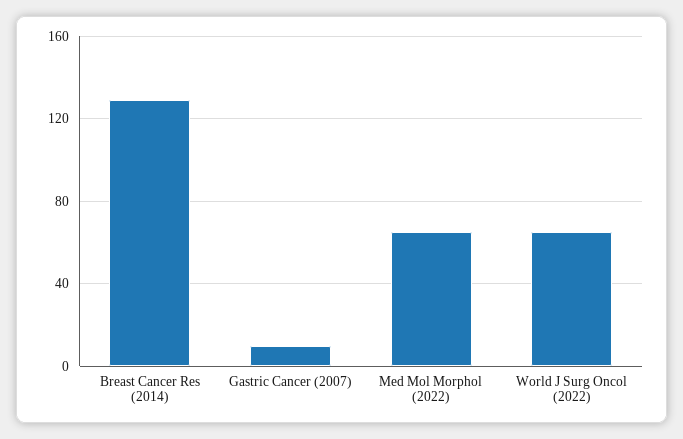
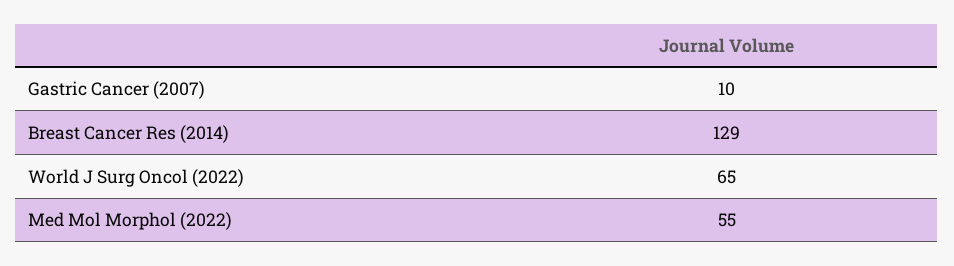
  {
    "Breast Cancer Res (2014)": 129,
    "Gastric Cancer (2007)": 10,
-   "Med Mol Morphol (2022)": 65,
+   "Med Mol Morphol (2022)": 55,
    "World J Surg Oncol (2022)": 65
  }

